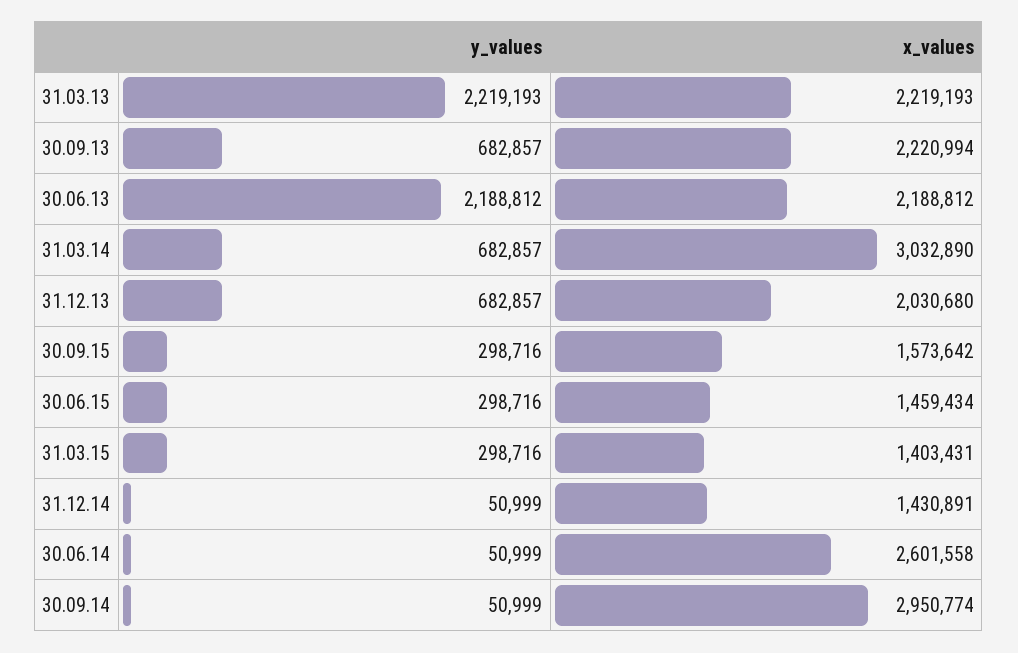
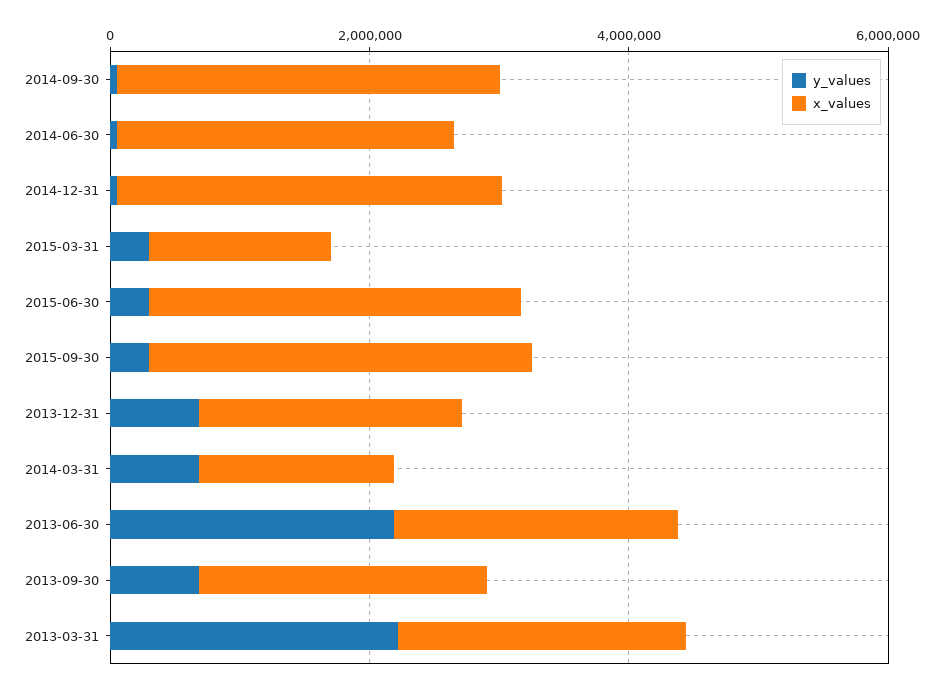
  {
    "y_values": {
      "31.03.13": 2219193,
      "30.09.13": 682857,
      "30.06.13": 2188812,
      "31.03.14": 682857,
      "31.12.13": 682857,
      "30.09.15": 298716,
      "30.06.15": 298716,
      "31.03.15": 298716,
      "31.12.14": 50999,
      "30.06.14": 50999,
      "30.09.14": 50999
    },
    "x_values": {
      "31.03.13": 2219193,
      "30.09.13": 2220994,
      "30.06.13": 2188812,
-     "31.03.14": 3032890,
+     "31.03.14": 1500000,
      "31.12.13": 2030680,
-     "30.09.15": 1573642,
+     "30.09.15": 3000000,
-     "30.06.15": 1459434,
+     "30.06.15": 3000000,
      "31.03.15": 1403431,
-     "31.12.14": 1430891,
+     "31.12.14": 3000000,
      "30.06.14": 2601558,
      "30.09.14": 2950774
    }
  }

